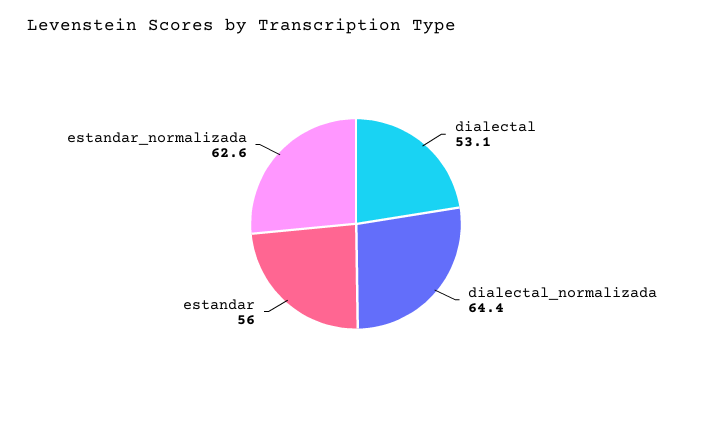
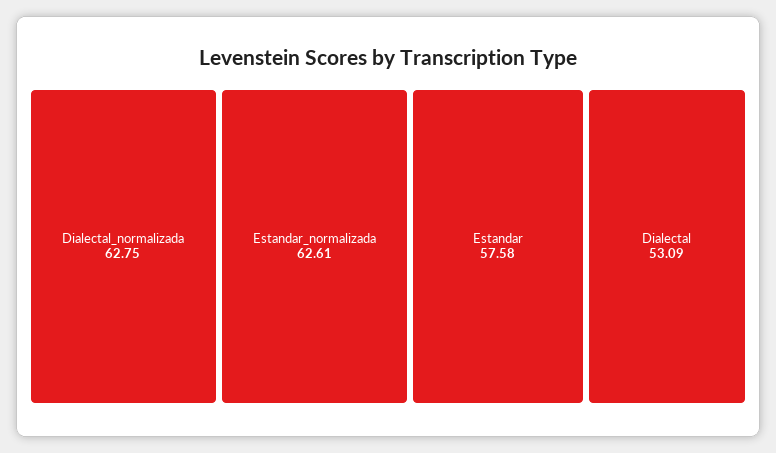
  {
    "dialectal": 53.09,
-   "dialectal_normalizada": 64.4,
+   "dialectal_normalizada": 62.75,
-   "estandar": 56,
+   "estandar": 57.58,
    "estandar_normalizada": 62.61
  }

